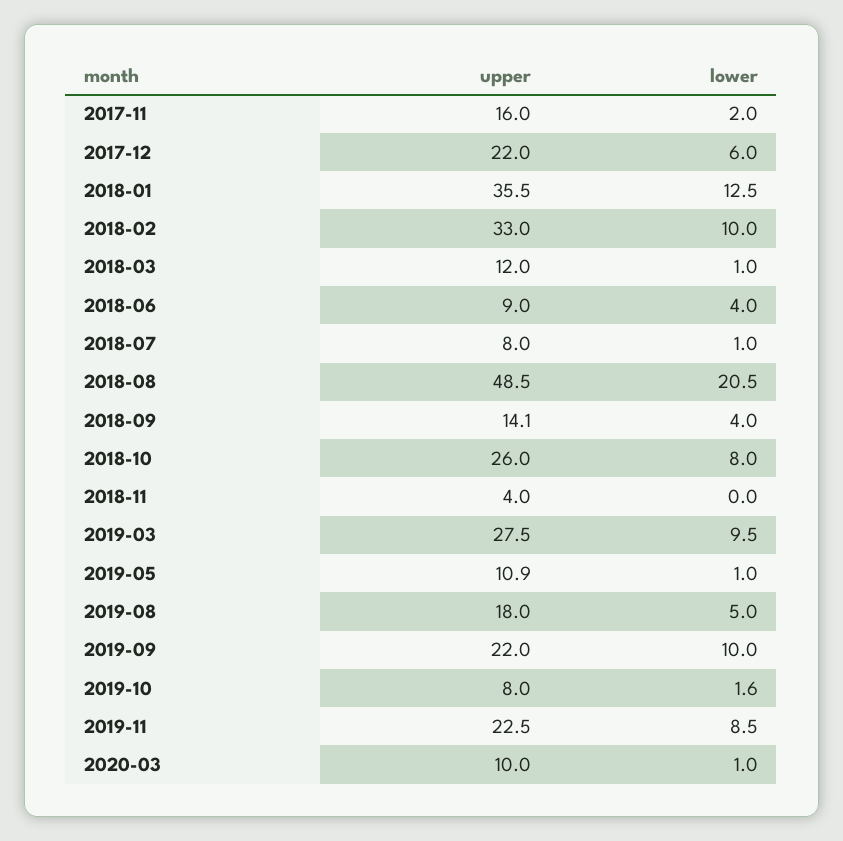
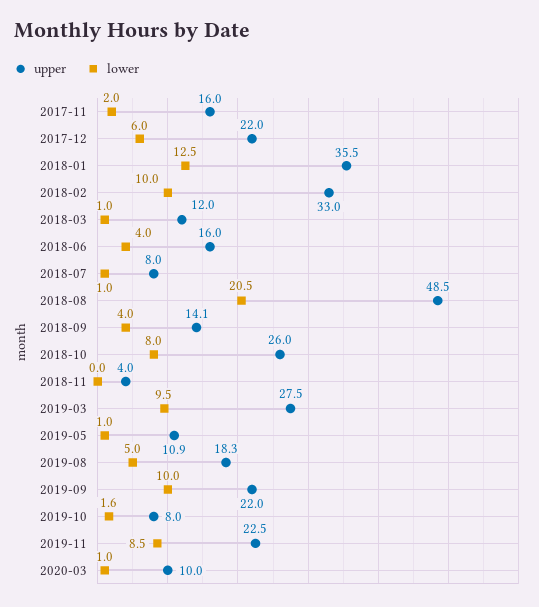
  {
    "upper": {
      "2017-11": 16,
      "2017-12": 22,
      "2018-01": 35.5,
      "2018-02": 33,
      "2018-03": 12,
-     "2018-06": 9,
+     "2018-06": 16,
      "2018-07": 8,
      "2018-08": 48.5,
      "2018-09": 14.1,
      "2018-10": 26,
      "2018-11": 4,
      "2019-03": 27.5,
      "2019-05": 10.9,
-     "2019-08": 18,
+     "2019-08": 18.3,
      "2019-09": 22,
      "2019-10": 8,
      "2019-11": 22.5,
      "2020-03": 10
    },
    "lower": {
      "2017-11": 2,
      "2017-12": 6,
      "2018-01": 12.5,
      "2018-02": 10,
      "2018-03": 1,
      "2018-06": 4,
      "2018-07": 1,
      "2018-08": 20.5,
      "2018-09": 4,
      "2018-10": 8,
      "2018-11": 0,
      "2019-03": 9.5,
      "2019-05": 1,
      "2019-08": 5,
      "2019-09": 10,
      "2019-10": 1.6,
      "2019-11": 8.5,
      "2020-03": 1
    }
  }

